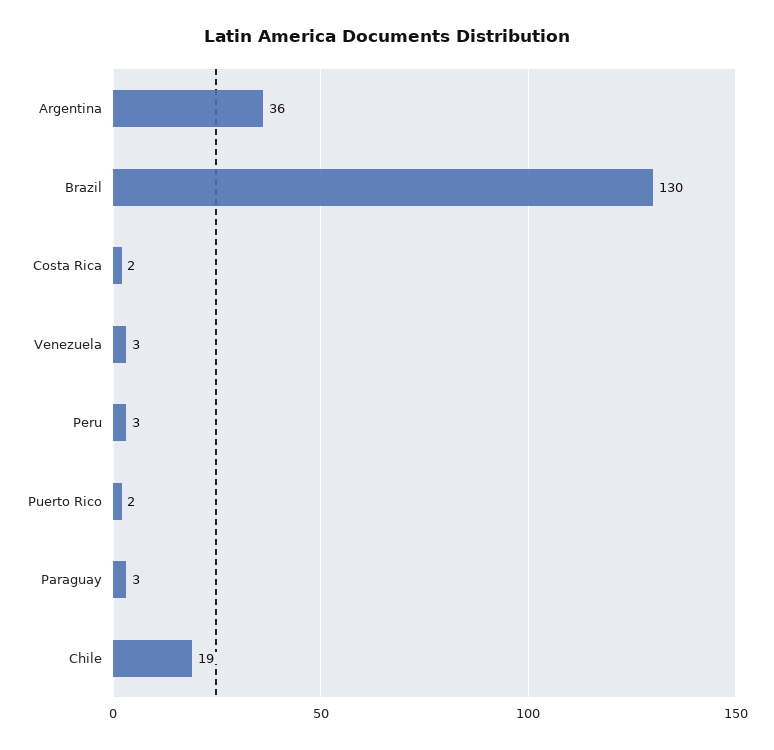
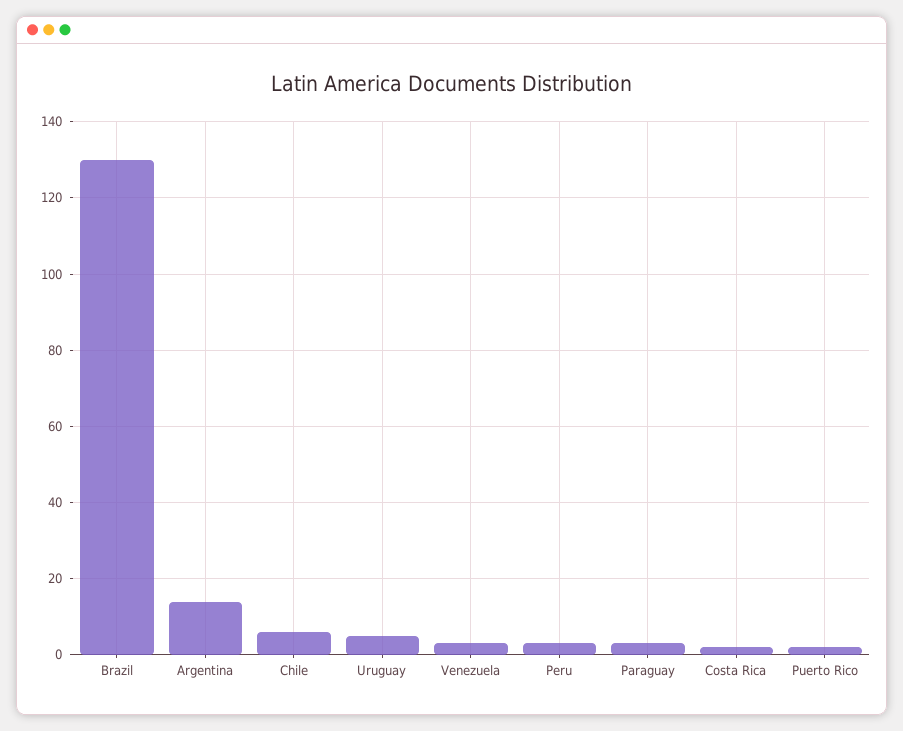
  {
-   "Argentina": 36,
+   "Argentina": 15,
    "Brazil": 130,
    "Costa Rica": 2,
    "Venezuela": 3,
    "Peru": 3,
    "Puerto Rico": 2,
    "Paraguay": 3,
-   "Chile": 19
+   "Chile": 5,
+   "Uruguay": 5
  }

